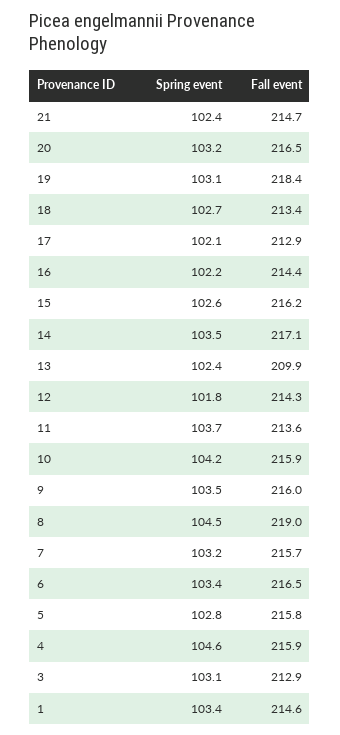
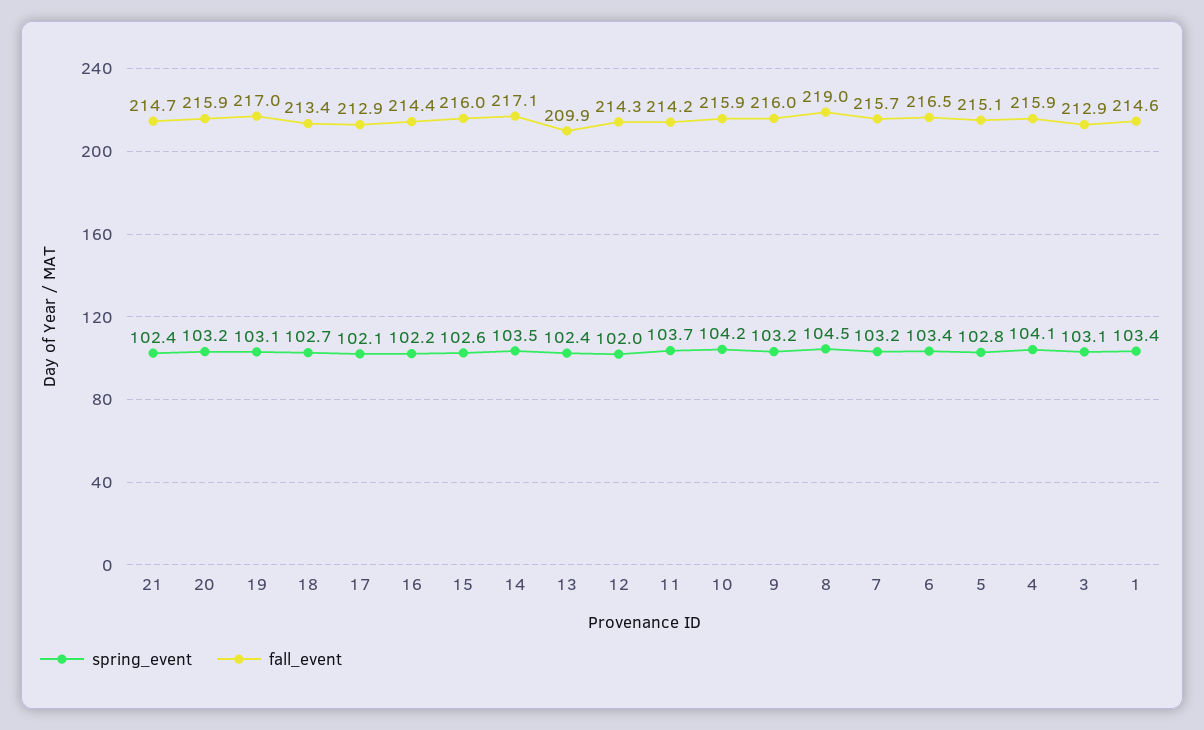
  {
    "Spring event": {
      "21": 102.4,
      "20": 103.2,
      "19": 103.1,
      "18": 102.7,
      "17": 102.1,
      "16": 102.2,
      "15": 102.6,
      "14": 103.5,
      "13": 102.4,
-     "12": 101.8,
+     "12": 102,
      "11": 103.7,
      "10": 104.2,
-     "9": 103.5,
+     "9": 103.2,
      "8": 104.5,
      "7": 103.2,
      "6": 103.4,
      "5": 102.8,
-     "4": 104.6,
+     "4": 104.1,
      "3": 103.1,
      "1": 103.4
    },
    "Fall event": {
      "21": 214.7,
-     "20": 216.5,
+     "20": 215.9,
-     "19": 218.4,
+     "19": 217,
      "18": 213.4,
      "17": 212.9,
      "16": 214.4,
-     "15": 216.2,
+     "15": 216,
      "14": 217.1,
      "13": 209.9,
      "12": 214.3,
-     "11": 213.6,
+     "11": 214.2,
      "10": 215.9,
      "9": 216,
      "8": 219,
      "7": 215.7,
      "6": 216.5,
-     "5": 215.8,
+     "5": 215.1,
      "4": 215.9,
      "3": 212.9,
      "1": 214.6
    }
  }

